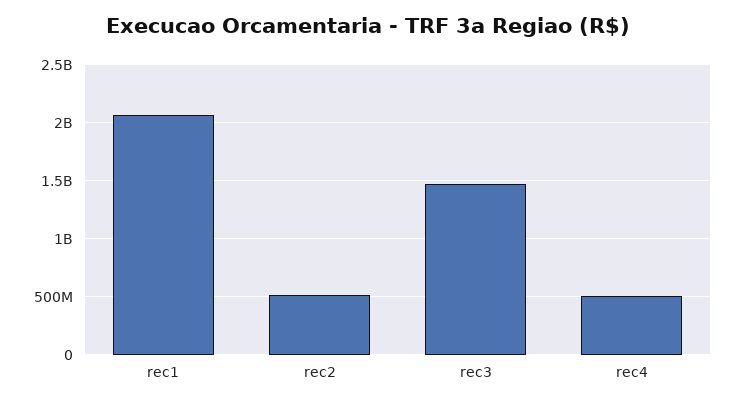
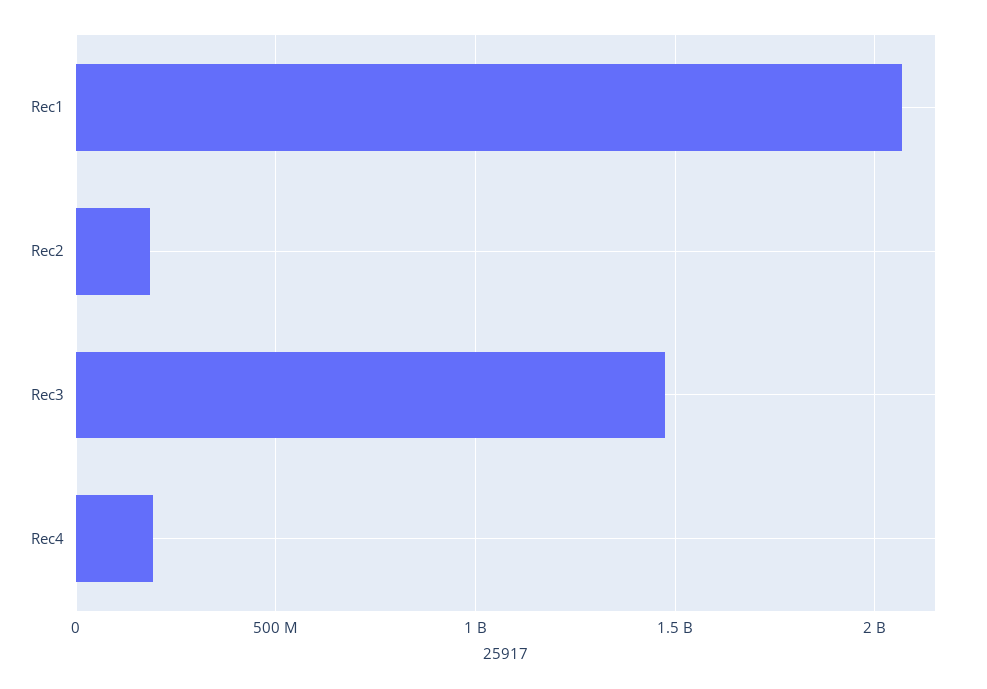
  {
    "rec1": 2050000000,
-   "rec2": 500000000,
+   "rec2": 200000000,
    "rec3": 1500000000,
-   "rec4": 500000000
+   "rec4": 200000000
  }

